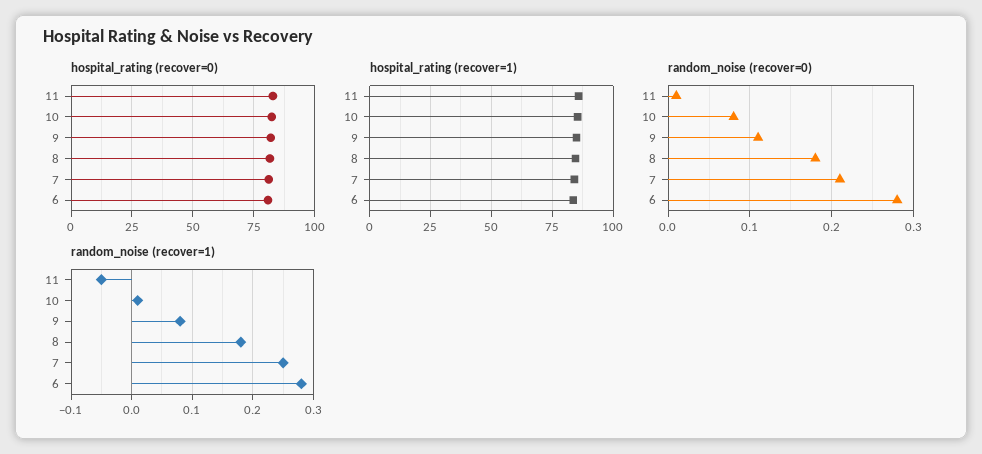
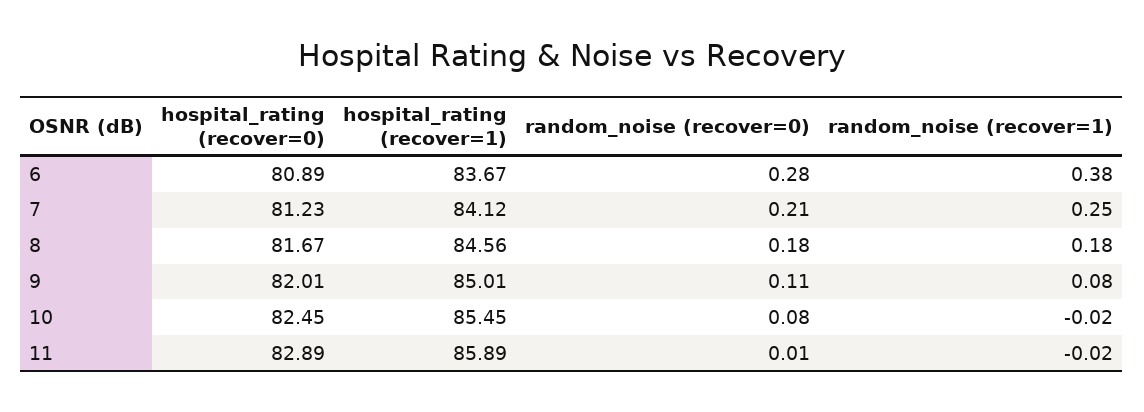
  {
    "hospital_rating (recover=0)": {
      "11": 82.89,
      "10": 82.45,
      "9": 82.01,
      "8": 81.67,
      "7": 81.23,
      "6": 80.89
    },
    "hospital_rating (recover=1)": {
      "11": 85.89,
      "10": 85.45,
      "9": 85.01,
      "8": 84.56,
      "7": 84.12,
      "6": 83.67
    },
    "random_noise (recover=0)": {
      "11": 0.01,
      "10": 0.08,
      "9": 0.11,
      "8": 0.18,
      "7": 0.21,
      "6": 0.28
    },
    "random_noise (recover=1)": {
-     "11": -0.05,
+     "11": -0.02,
-     "10": 0.01,
+     "10": -0.02,
      "9": 0.08,
      "8": 0.18,
      "7": 0.25,
-     "6": 0.28
+     "6": 0.38
    }
  }

